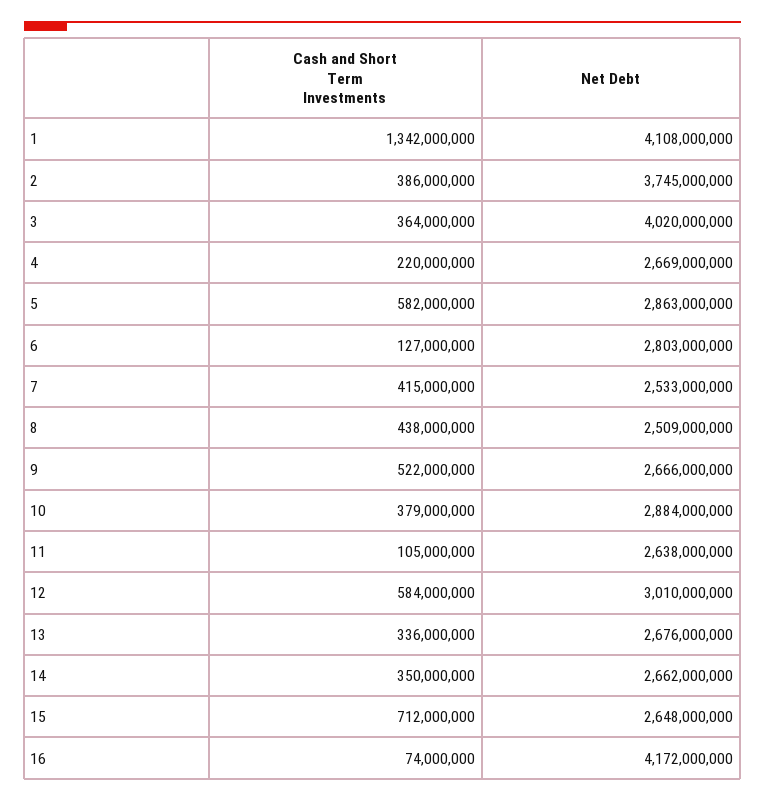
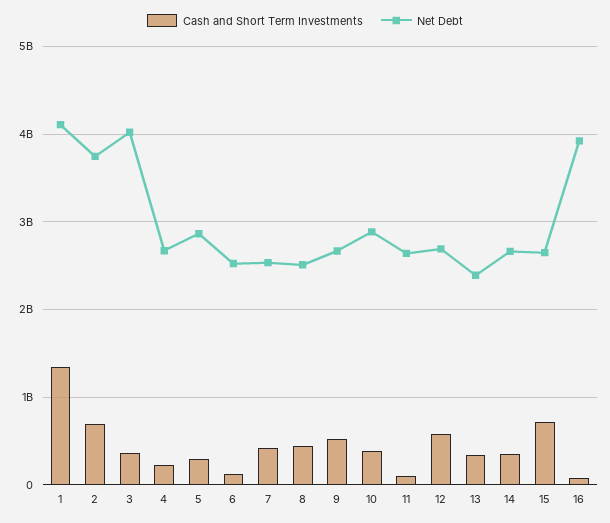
  {
    "Cash and Short Term Investments": {
      "1": 1342000000,
-     "2": 386000000,
+     "2": 700000000,
      "3": 364000000,
      "4": 220000000,
-     "5": 582000000,
+     "5": 300000000,
      "6": 127000000,
      "7": 415000000,
      "8": 438000000,
      "9": 522000000,
      "10": 379000000,
      "11": 105000000,
      "12": 584000000,
      "13": 336000000,
      "14": 350000000,
      "15": 712000000,
      "16": 74000000
    },
    "Net Debt": {
      "1": 4108000000,
      "2": 3745000000,
      "3": 4020000000,
      "4": 2669000000,
      "5": 2863000000,
-     "6": 2803000000,
+     "6": 2500000000,
      "7": 2533000000,
      "8": 2509000000,
      "9": 2666000000,
      "10": 2884000000,
      "11": 2638000000,
-     "12": 3010000000,
+     "12": 2700000000,
-     "13": 2676000000,
+     "13": 2400000000,
      "14": 2662000000,
      "15": 2648000000,
-     "16": 4172000000
+     "16": 3900000000
    }
  }

